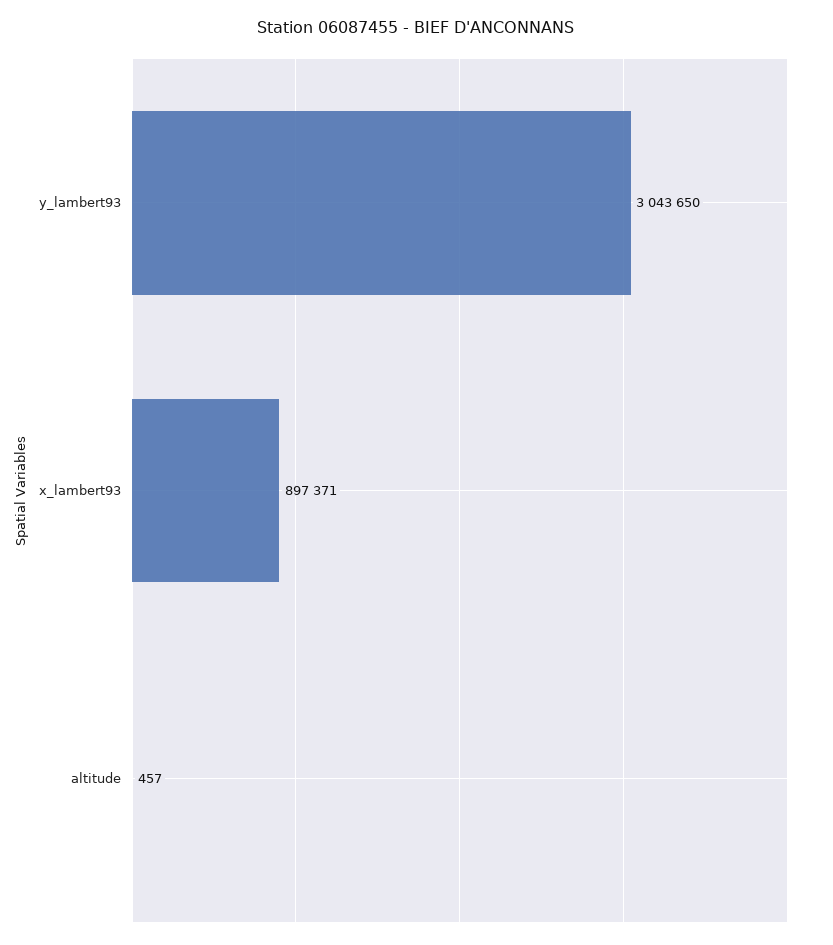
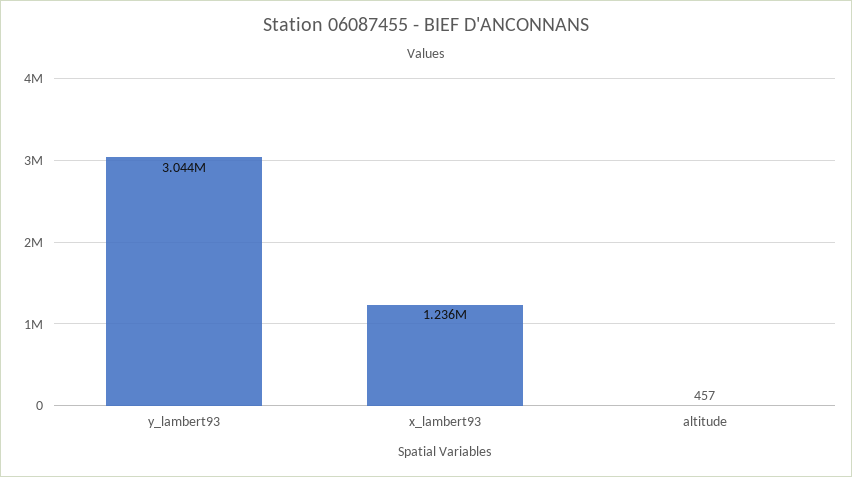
  {
    "y_lambert93": 3043650,
-   "x_lambert93": 897371,
+   "x_lambert93": 1236000,
    "altitude": 457
  }

